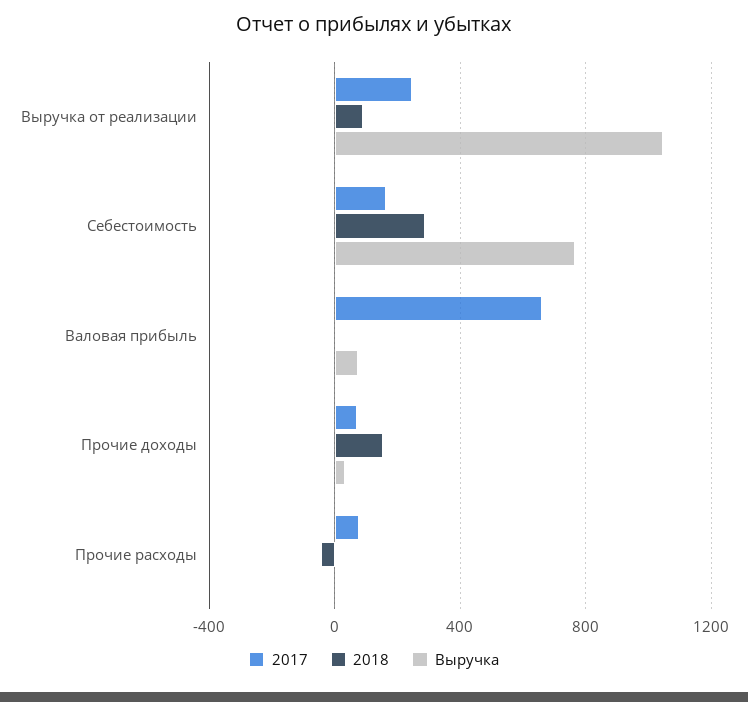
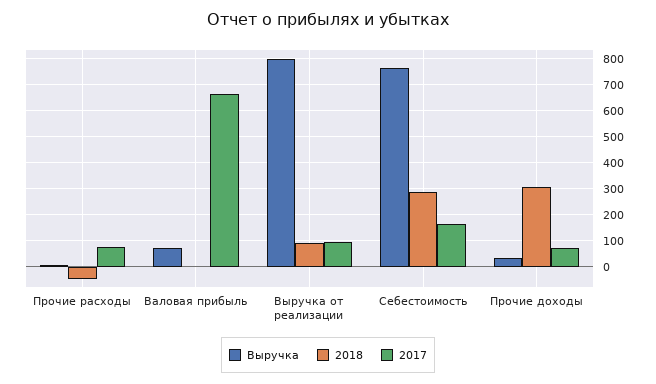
  {
    "2017": {
-     "Выручка от реализации": 250,
+     "Выручка от реализации": 100,
      "Себестоимость": 175,
      "Валовая прибыль": 650,
      "Прочие доходы": 75,
      "Прочие расходы": 75
    },
    "2018": {
      "Выручка от реализации": 100,
      "Себестоимость": 300,
      "Валовая прибыль": 0,
-     "Прочие доходы": 150,
+     "Прочие доходы": 300,
      "Прочие расходы": -50
    },
    "Выручка": {
-     "Выручка от реализации": 1050,
+     "Выручка от реализации": 800,
      "Себестоимость": 775,
      "Валовая прибыль": 75,
      "Прочие доходы": 25,
      "Прочие расходы": 0
    }
  }

